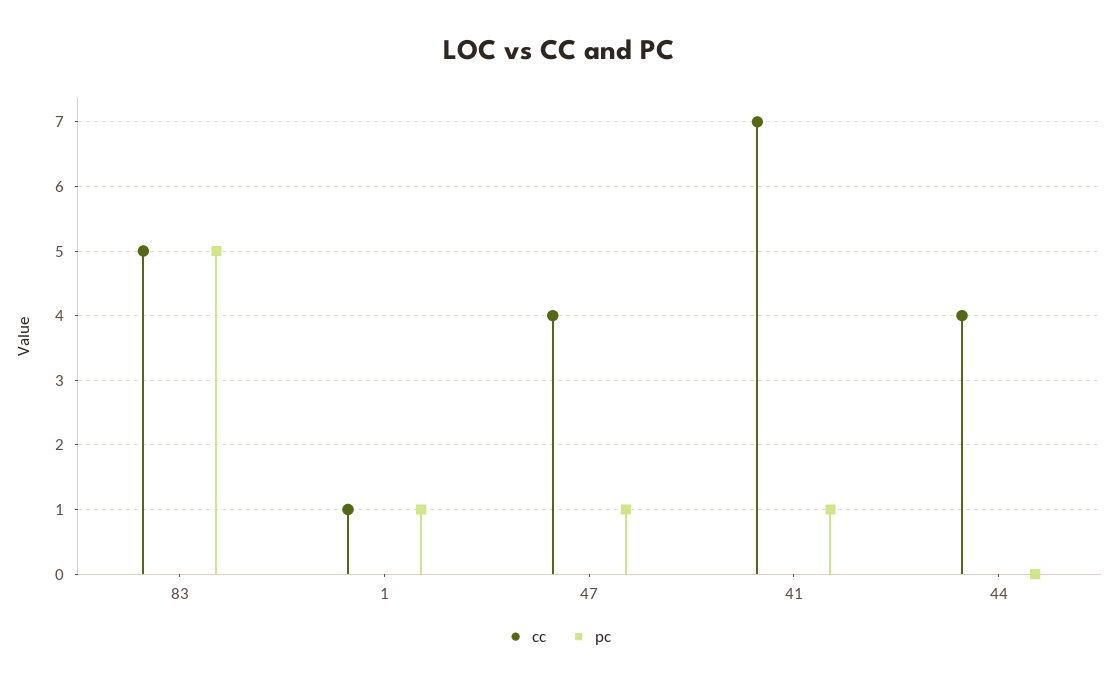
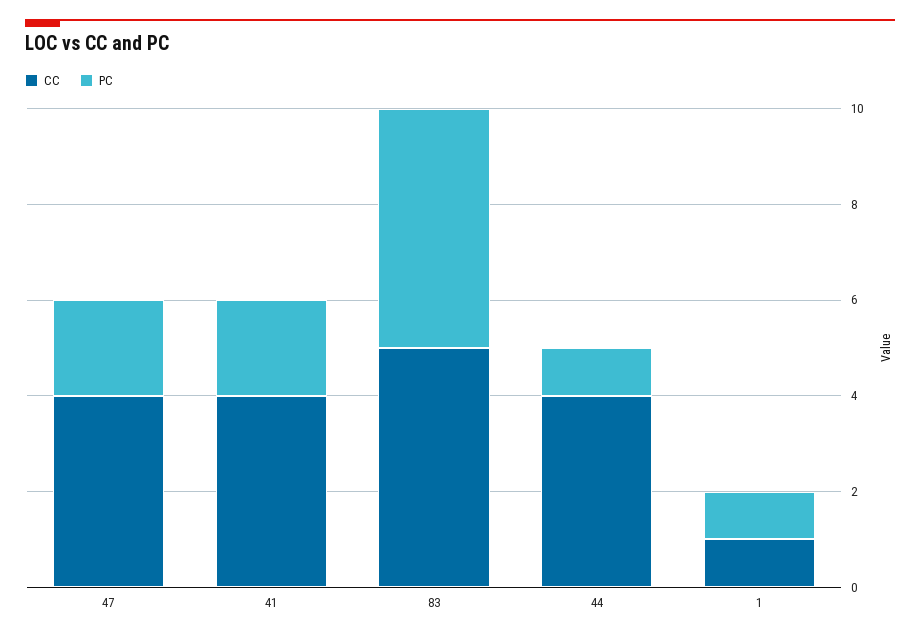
  {
    "cc": {
      "83": 5,
      "1": 1,
      "47": 4,
-     "41": 7,
+     "41": 4,
      "44": 4
    },
    "pc": {
      "83": 5,
      "1": 1,
-     "47": 1,
+     "47": 2,
-     "41": 1,
+     "41": 2,
-     "44": 0
+     "44": 1
    }
  }

